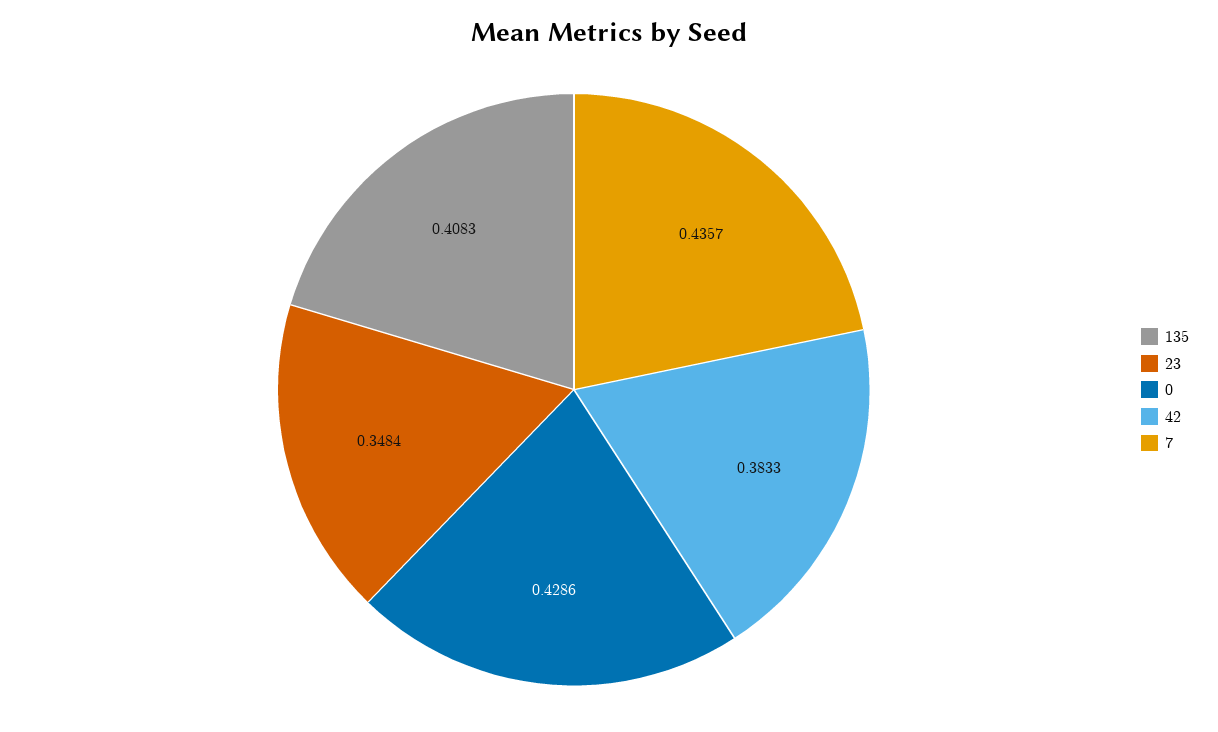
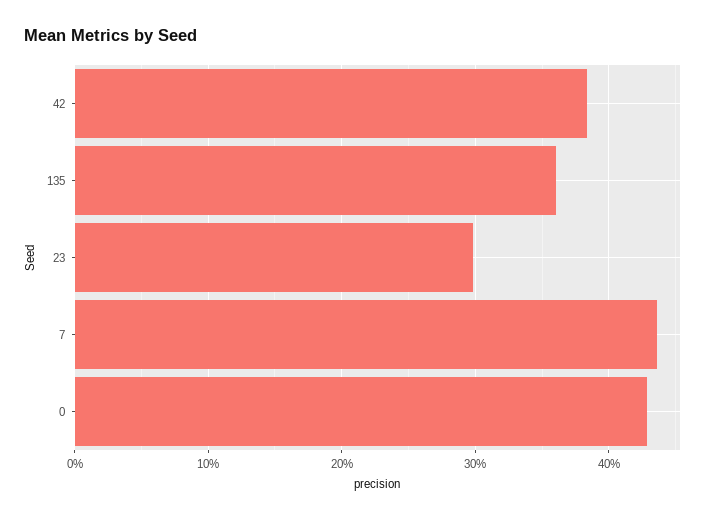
  {
-   "135": 0.4083,
+   "135": 0.36,
-   "23": 0.3484,
+   "23": 0.3,
    "0": 0.4286,
    "42": 0.3833,
    "7": 0.4357
  }

